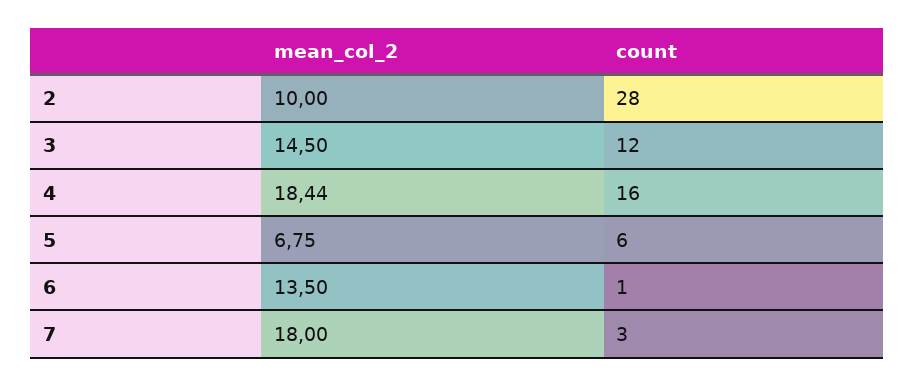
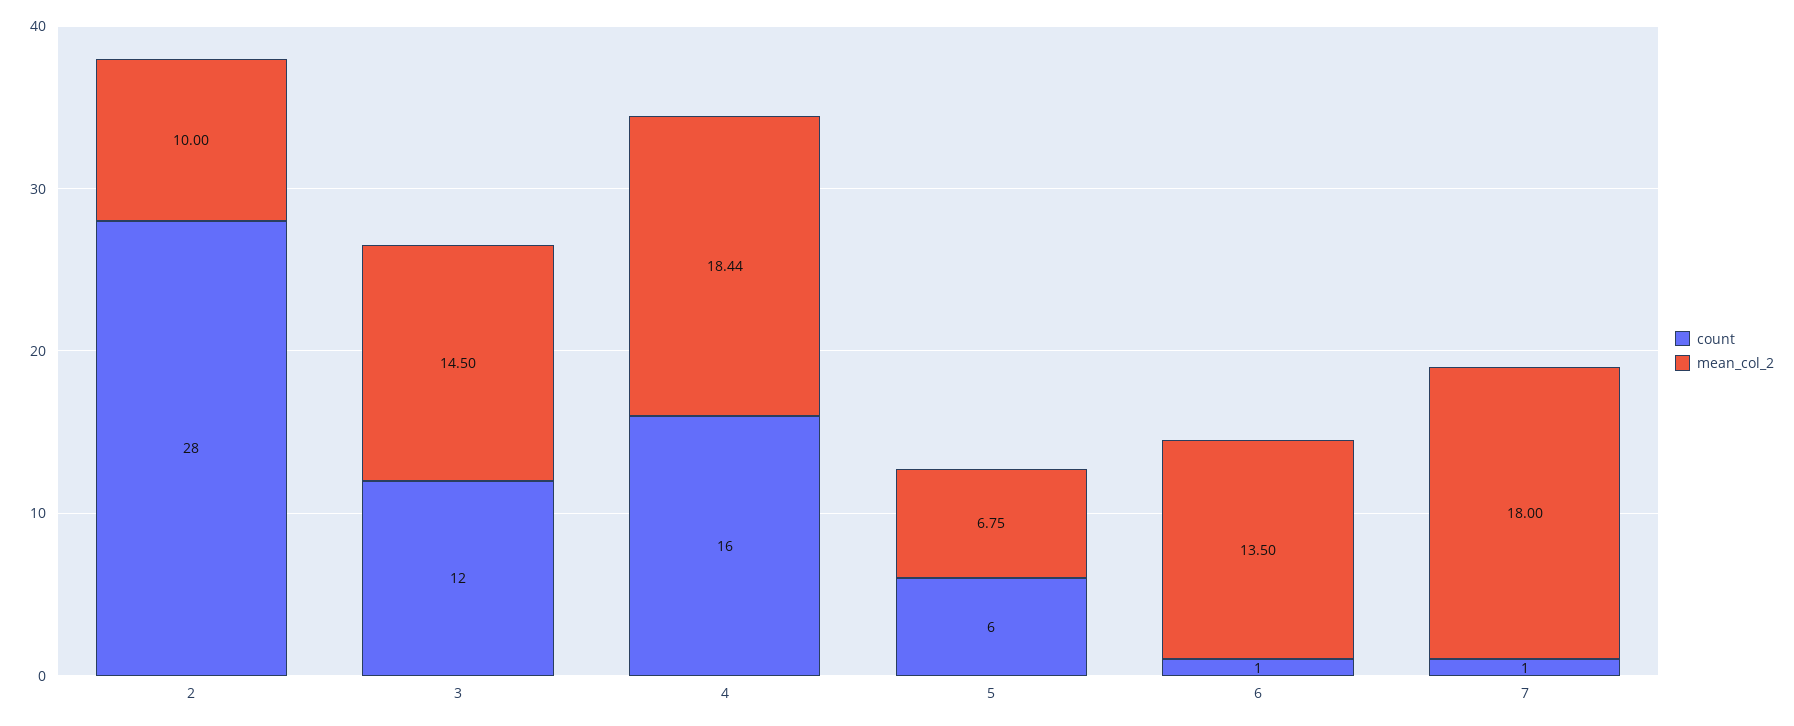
  {
    "mean_col_2": {
      "2": 10,
      "3": 14.5,
      "4": 18.44,
      "5": 6.75,
      "6": 13.5,
      "7": 18
    },
    "count": {
      "2": 28,
      "3": 12,
      "4": 16,
      "5": 6,
      "6": 1,
-     "7": 3
+     "7": 1
    }
  }

